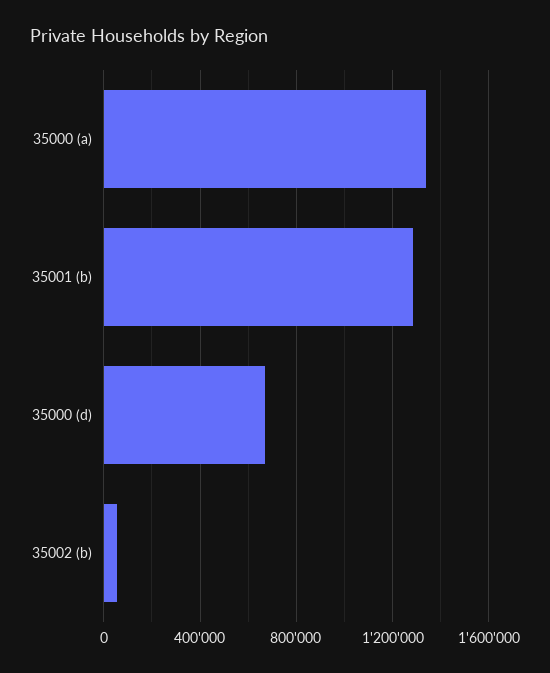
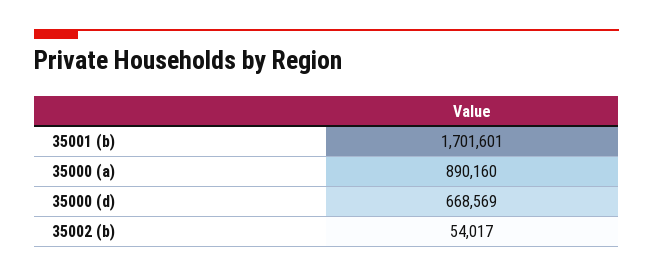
  {
-   "35000 (a)": 1350000,
+   "35000 (a)": 890160,
-   "35001 (b)": 1300000,
+   "35001 (b)": 1701601,
    "35000 (d)": 668569,
    "35002 (b)": 54017
  }

